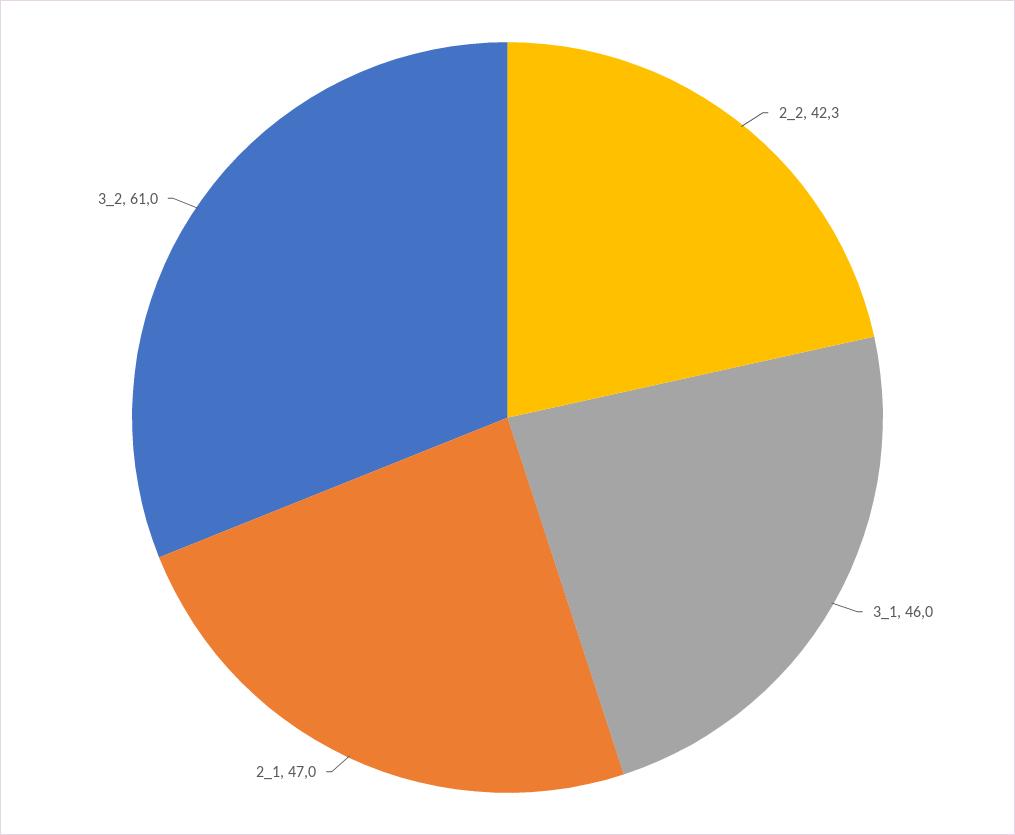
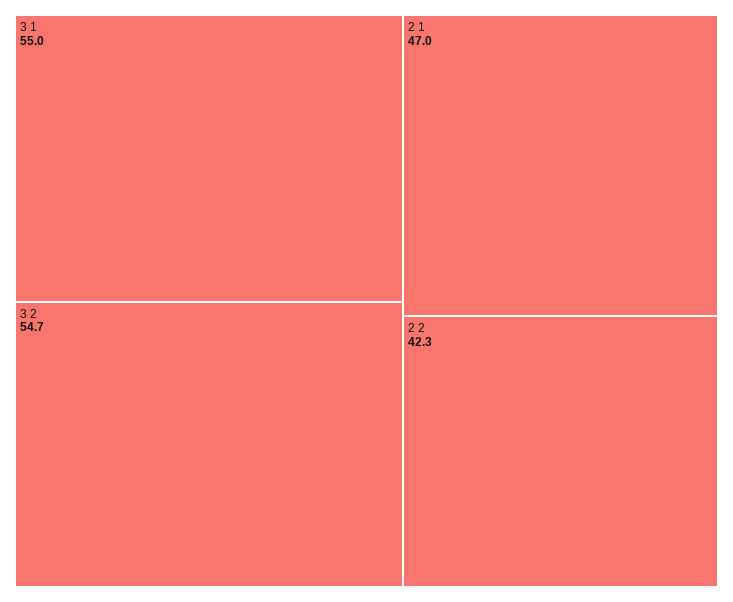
  {
    "2_2": 42.3,
-   "3_1": 46,
+   "3_1": 55,
    "2_1": 47,
-   "3_2": 61
+   "3_2": 54.7
  }

